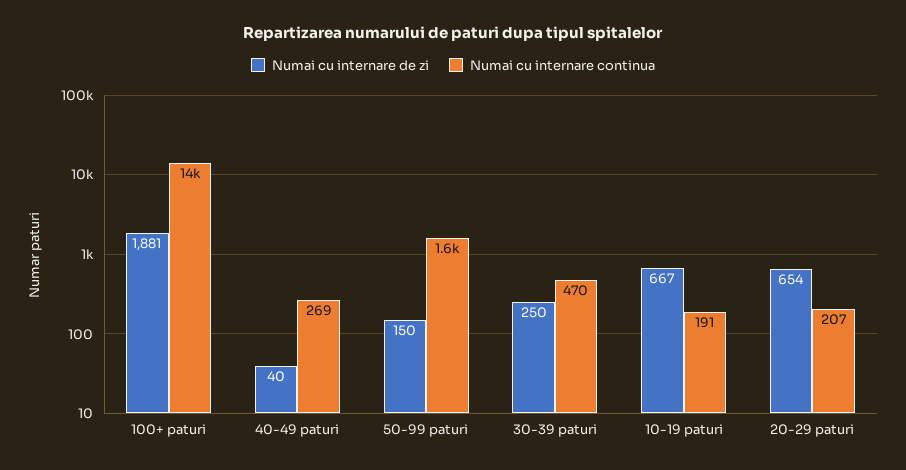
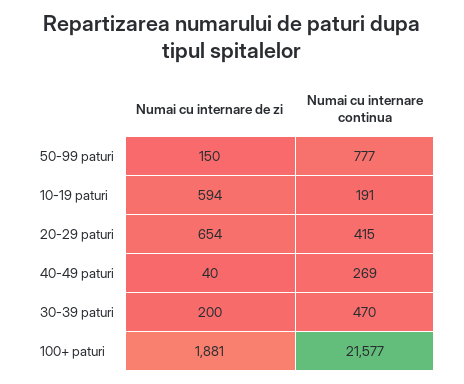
  {
    "Numai cu internare de zi": {
      "100+ paturi": 1881,
      "40-49 paturi": 40,
      "50-99 paturi": 150,
-     "30-39 paturi": 250,
+     "30-39 paturi": 200,
-     "10-19 paturi": 667,
+     "10-19 paturi": 594,
      "20-29 paturi": 654
    },
    "Numai cu internare continua": {
-     "100+ paturi": 14000,
+     "100+ paturi": 21577,
      "40-49 paturi": 269,
-     "50-99 paturi": 1600,
+     "50-99 paturi": 777,
      "30-39 paturi": 470,
      "10-19 paturi": 191,
-     "20-29 paturi": 207
+     "20-29 paturi": 415
    }
  }

